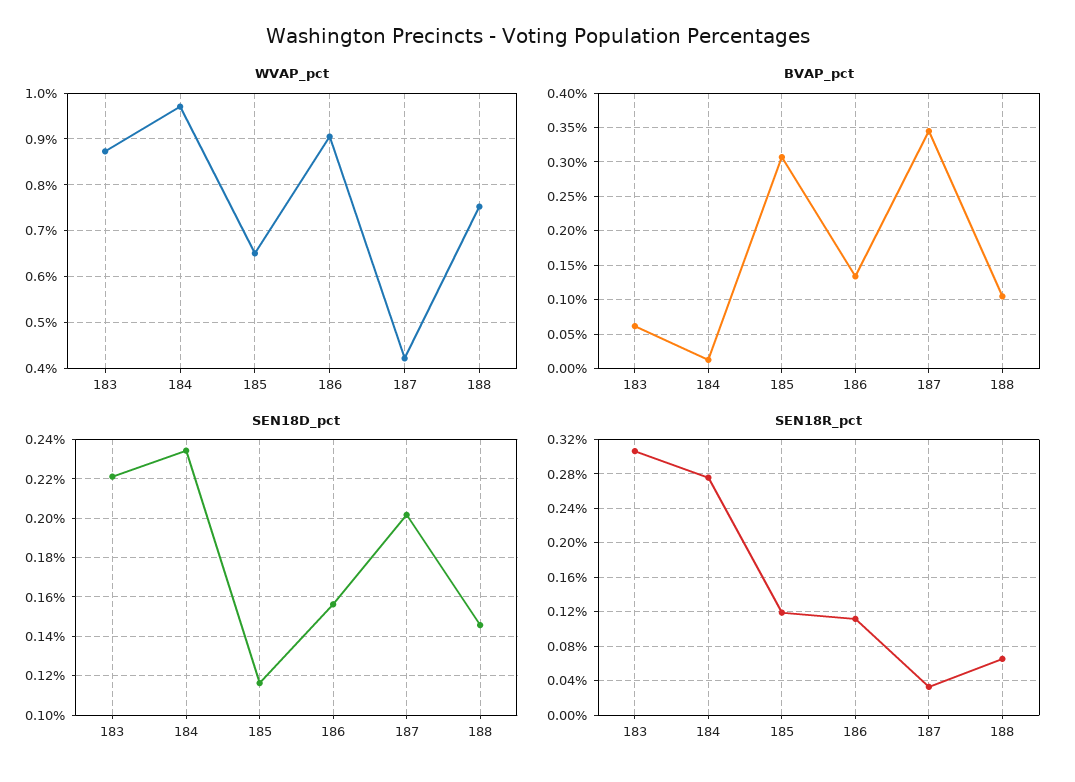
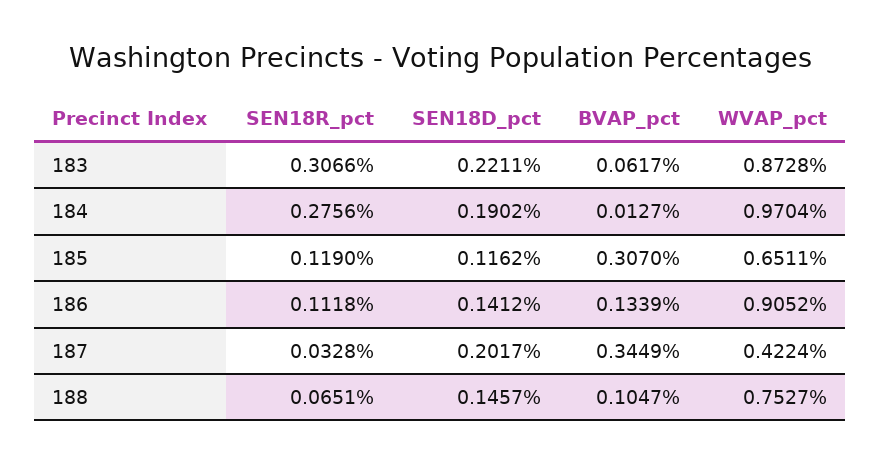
  {
    "WVAP_pct": {
      "183": 0.8728,
      "184": 0.9704,
      "185": 0.6511,
      "186": 0.9052,
      "187": 0.4224,
      "188": 0.7527
    },
    "BVAP_pct": {
      "183": 0.0617,
      "184": 0.0127,
      "185": 0.307,
      "186": 0.1339,
      "187": 0.3449,
      "188": 0.1047
    },
    "SEN18D_pct": {
      "183": 0.2211,
-     "184": 0.235,
+     "184": 0.1902,
      "185": 0.1162,
-     "186": 0.155,
+     "186": 0.1412,
      "187": 0.2017,
      "188": 0.1457
    },
    "SEN18R_pct": {
      "183": 0.3066,
      "184": 0.2756,
      "185": 0.119,
      "186": 0.1118,
      "187": 0.0328,
      "188": 0.0651
    }
  }

